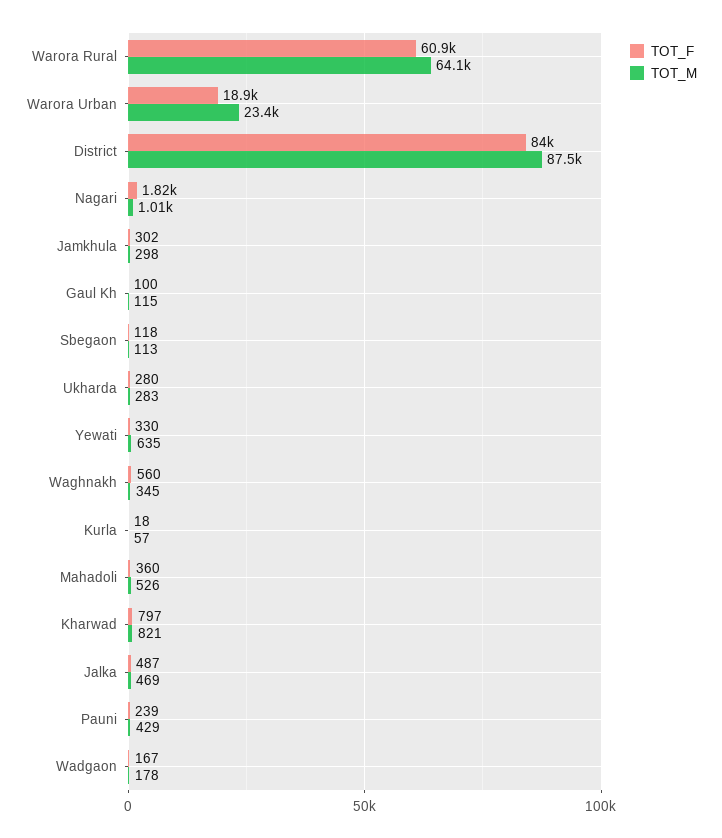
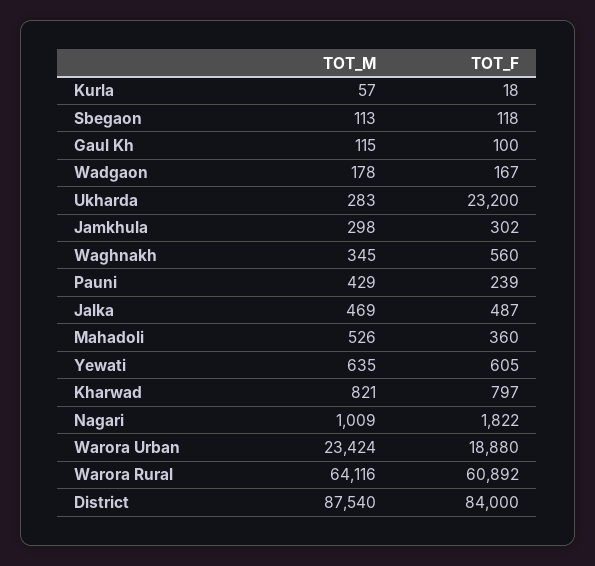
  {
    "TOT_F": {
      "Warora Rural": 60892,
      "Warora Urban": 18880,
      "District": 84000,
      "Nagari": 1822,
      "Jamkhula": 302,
      "Gaul Kh": 100,
      "Sbegaon": 118,
-     "Ukharda": 280,
+     "Ukharda": 23200,
-     "Yewati": 330,
+     "Yewati": 605,
      "Waghnakh": 560,
      "Kurla": 18,
      "Mahadoli": 360,
      "Kharwad": 797,
      "Jalka": 487,
      "Pauni": 239,
      "Wadgaon": 167
    },
    "TOT_M": {
      "Warora Rural": 64116,
      "Warora Urban": 23424,
      "District": 87540,
      "Nagari": 1009,
      "Jamkhula": 298,
      "Gaul Kh": 115,
      "Sbegaon": 113,
      "Ukharda": 283,
      "Yewati": 635,
      "Waghnakh": 345,
      "Kurla": 57,
      "Mahadoli": 526,
      "Kharwad": 821,
      "Jalka": 469,
      "Pauni": 429,
      "Wadgaon": 178
    }
  }

